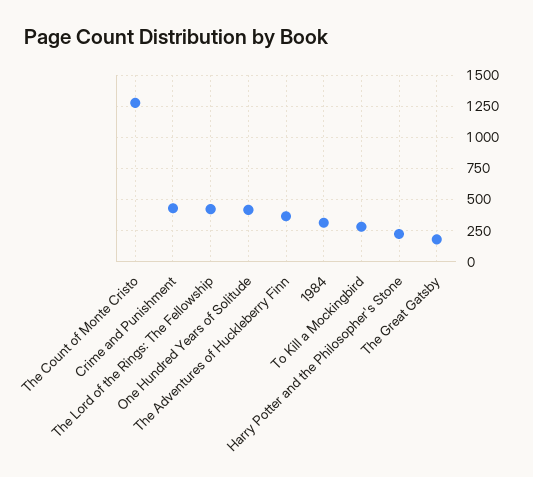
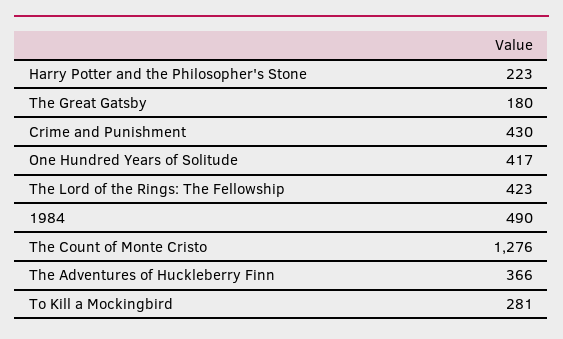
  {
    "The Count of Monte Cristo": 1276,
    "Crime and Punishment": 430,
    "The Lord of the Rings: The Fellowship": 423,
    "One Hundred Years of Solitude": 417,
    "The Adventures of Huckleberry Finn": 366,
-   "1984": 300,
+   "1984": 490,
    "To Kill a Mockingbird": 281,
    "Harry Potter and the Philosopher's Stone": 223,
    "The Great Gatsby": 180
  }

